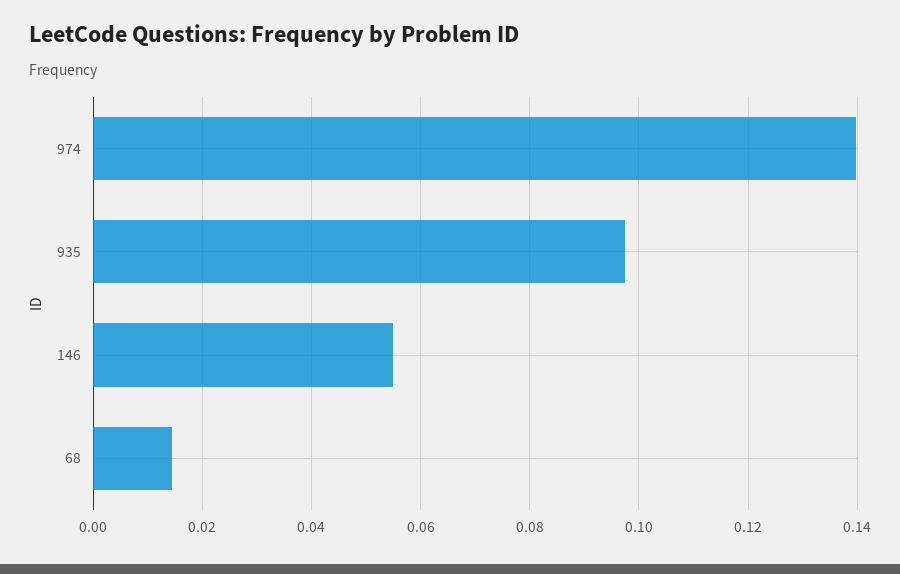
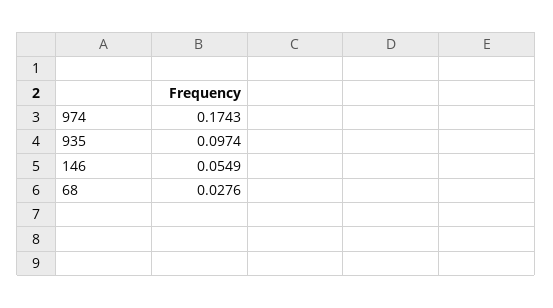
  {
-   "974": 0.14,
+   "974": 0.1743,
    "935": 0.0974,
    "146": 0.0549,
-   "68": 0.014
+   "68": 0.0276
  }

